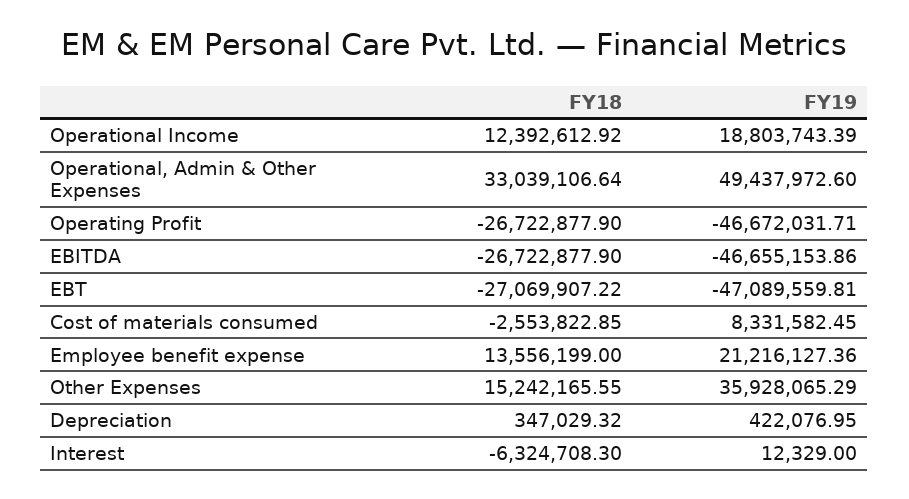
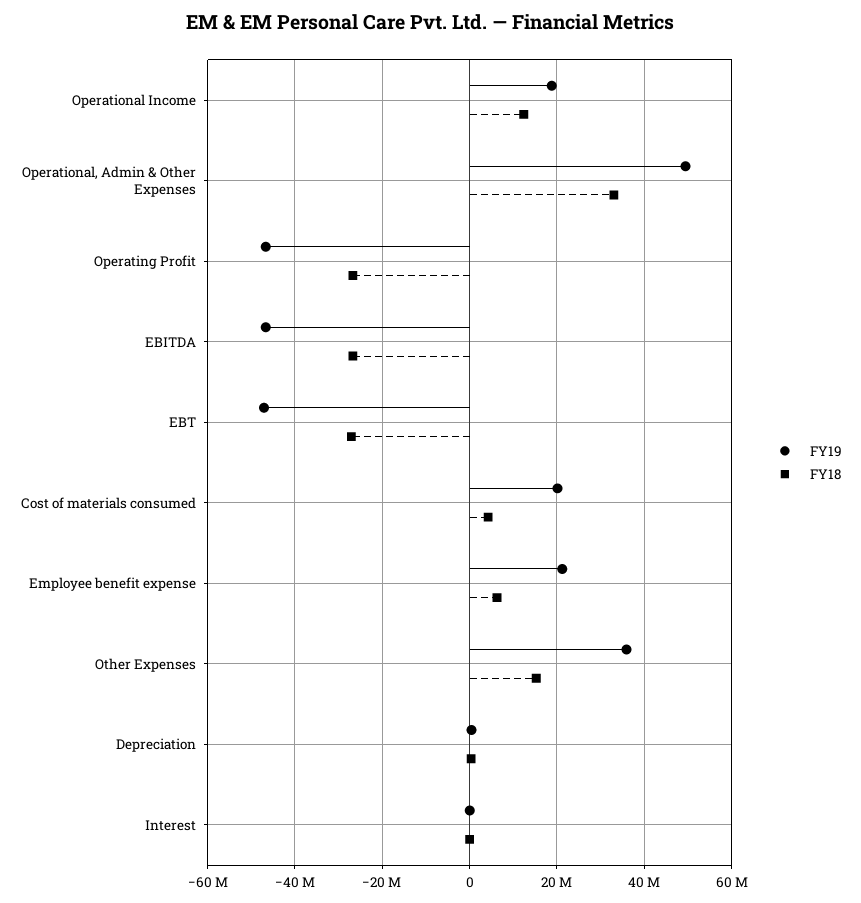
  {
    "FY18": {
      "Operational Income": 12392612.92,
      "Operational, Admin & Other Expenses": 33039106.64,
      "Operating Profit": -26722877.9,
      "EBITDA": -26722877.9,
      "EBT": -27069907.22,
-     "Cost of materials consumed": -2553822.85,
+     "Cost of materials consumed": 4000000,
-     "Employee benefit expense": 13556199,
+     "Employee benefit expense": 6000000,
      "Other Expenses": 15242165.55,
      "Depreciation": 347029.32,
-     "Interest": -6324708.3
+     "Interest": 0
    },
    "FY19": {
      "Operational Income": 18803743.39,
      "Operational, Admin & Other Expenses": 49437972.6,
      "Operating Profit": -46672031.71,
      "EBITDA": -46655153.86,
      "EBT": -47089559.81,
-     "Cost of materials consumed": 8331582.45,
+     "Cost of materials consumed": 20000000,
      "Employee benefit expense": 21216127.36,
      "Other Expenses": 35928065.29,
      "Depreciation": 422076.95,
      "Interest": 12329
    }
  }

